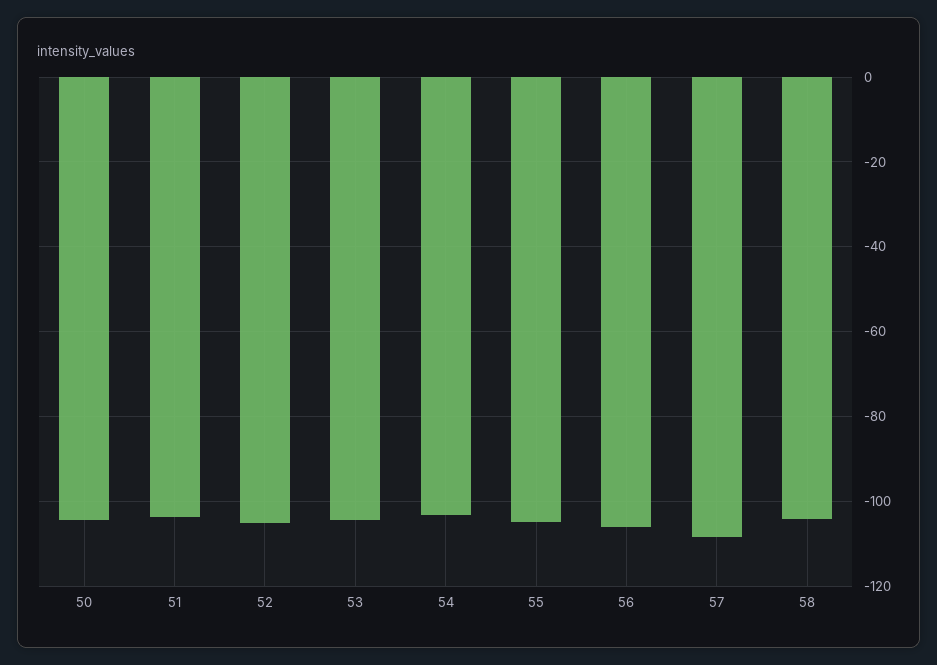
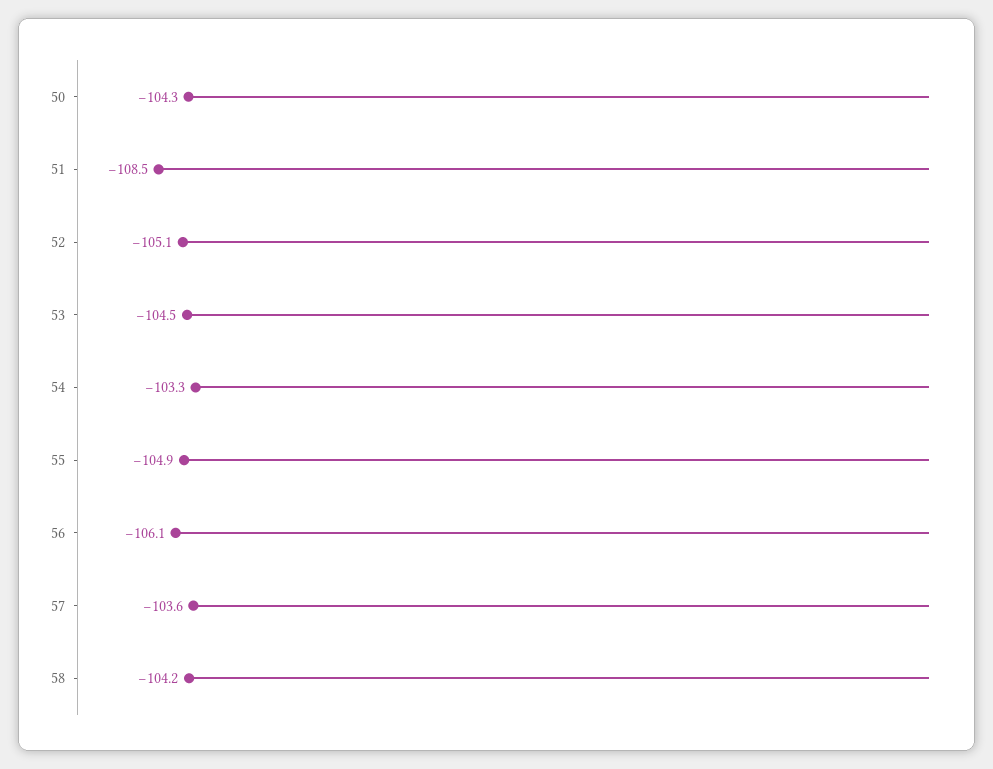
  {
    "50": -104.3,
-   "51": -104,
+   "51": -108.5,
    "52": -105.1,
    "53": -104.5,
    "54": -103.3,
    "55": -104.9,
    "56": -106.1,
-   "57": -108,
+   "57": -103.6,
    "58": -104.2
  }

